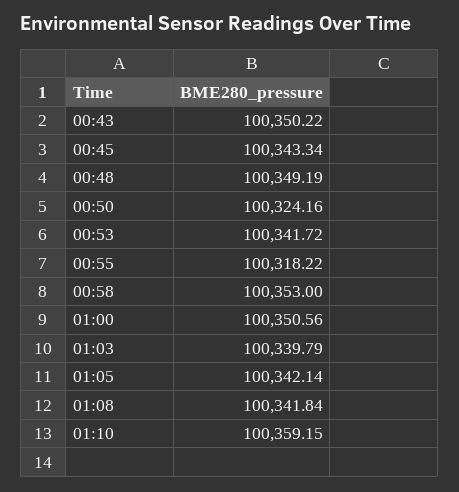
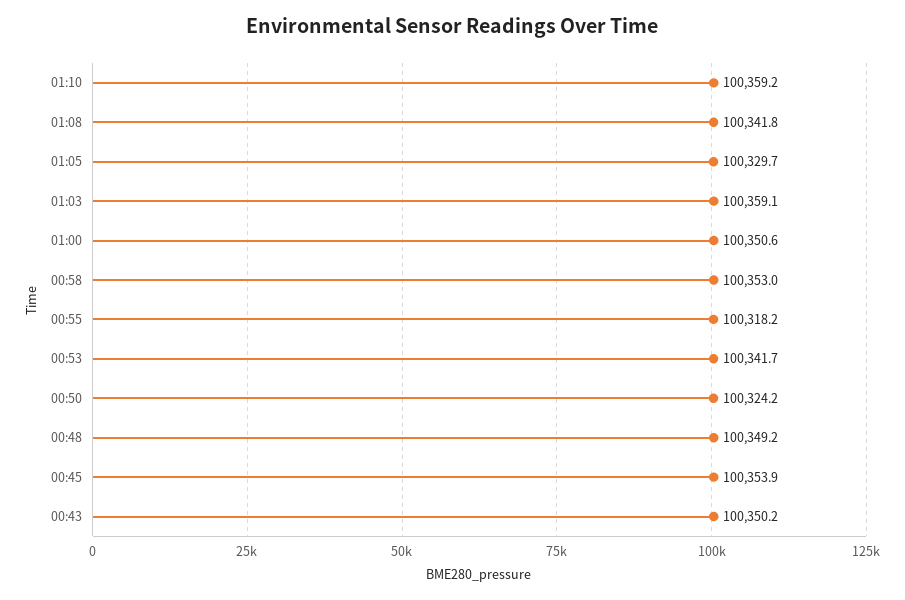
  {
    "00:43": 100350.22,
-   "00:45": 100343.34,
+   "00:45": 100353.9,
    "00:48": 100349.19,
    "00:50": 100324.16,
    "00:53": 100341.72,
    "00:55": 100318.22,
    "00:58": 100353,
    "01:00": 100350.56,
-   "01:03": 100339.79,
+   "01:03": 100359.1,
-   "01:05": 100342.14,
+   "01:05": 100329.7,
    "01:08": 100341.84,
    "01:10": 100359.15
  }

